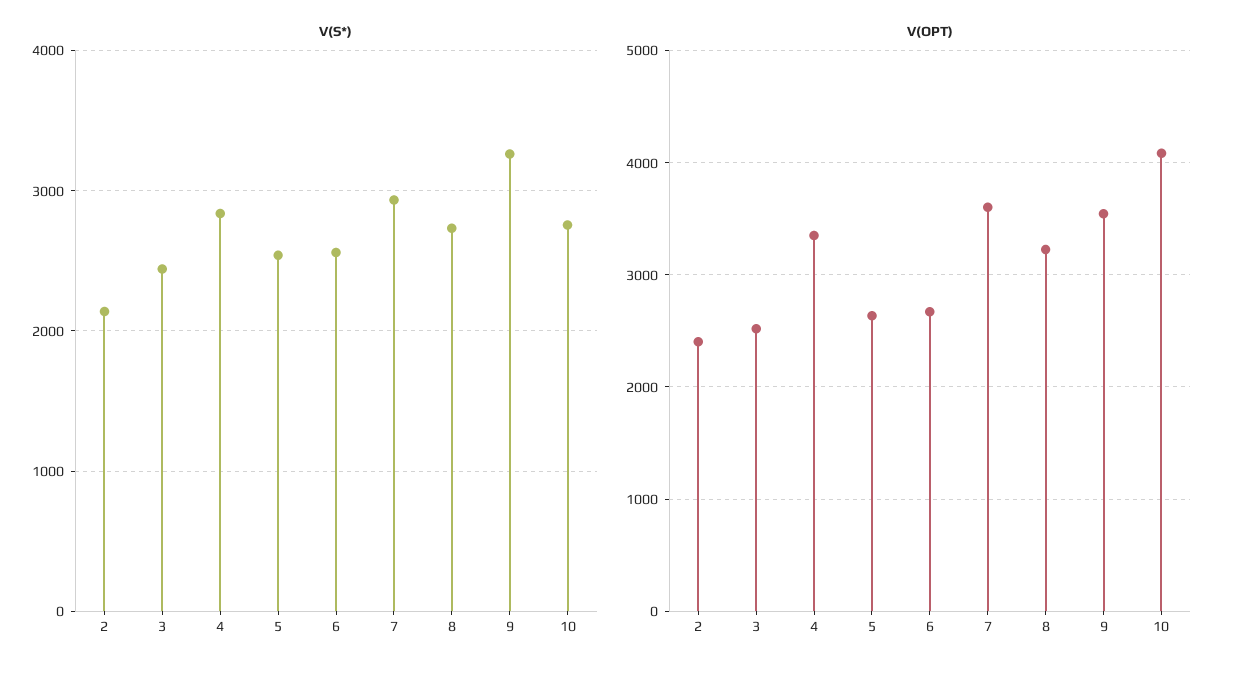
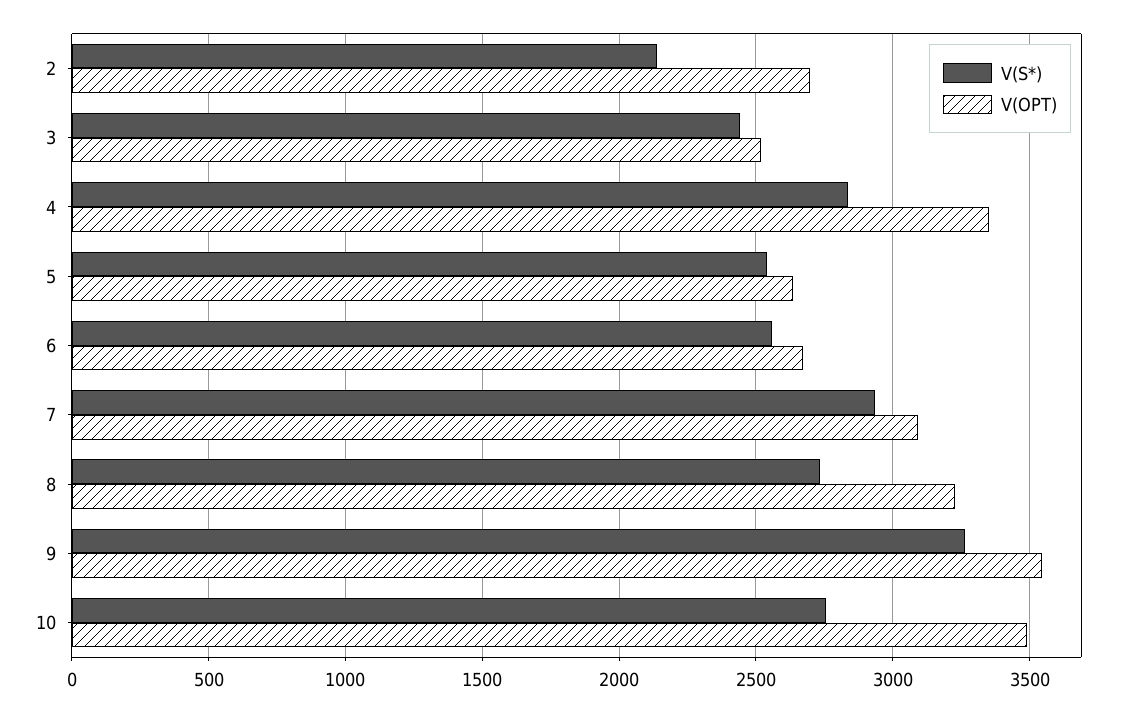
  {
    "V(S*)": {
      "2": 2150,
      "3": 2450,
      "4": 2850,
      "5": 2550,
      "6": 2550,
      "7": 2950,
      "8": 2750,
      "9": 3250,
      "10": 2750
    },
    "V(OPT)": {
-     "2": 2400,
+     "2": 2700,
      "3": 2500,
      "4": 3350,
      "5": 2650,
      "6": 2650,
-     "7": 3600,
+     "7": 3100,
      "8": 3250,
      "9": 3550,
-     "10": 4100
+     "10": 3500
    }
  }

